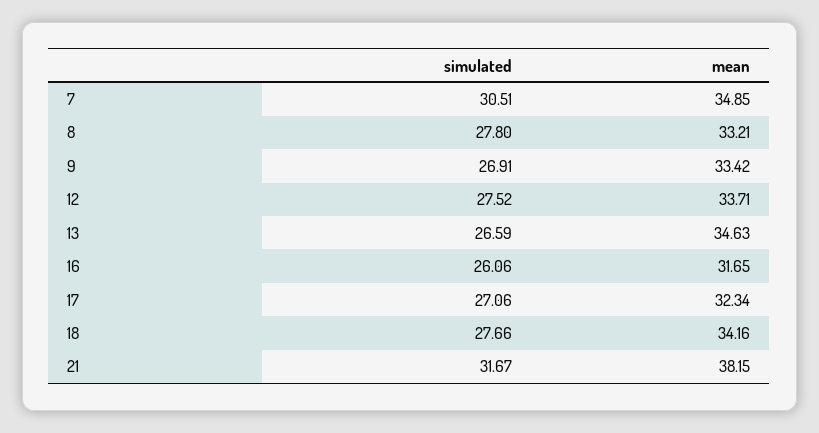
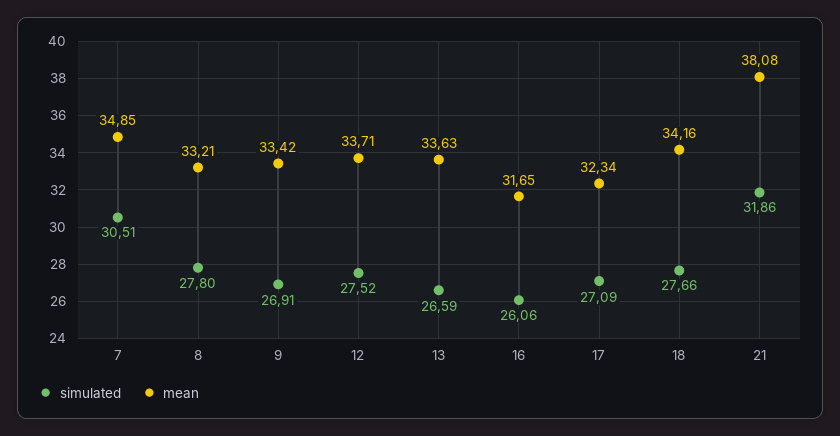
  {
    "simulated": {
      "7": 30.51,
      "8": 27.8,
      "9": 26.91,
      "12": 27.52,
      "13": 26.59,
      "16": 26.06,
-     "17": 27.06,
+     "17": 27.09,
      "18": 27.66,
-     "21": 31.67
+     "21": 31.86
    },
    "mean": {
      "7": 34.85,
      "8": 33.21,
      "9": 33.42,
      "12": 33.71,
-     "13": 34.63,
+     "13": 33.63,
      "16": 31.65,
      "17": 32.34,
      "18": 34.16,
-     "21": 38.15
+     "21": 38.08
    }
  }

